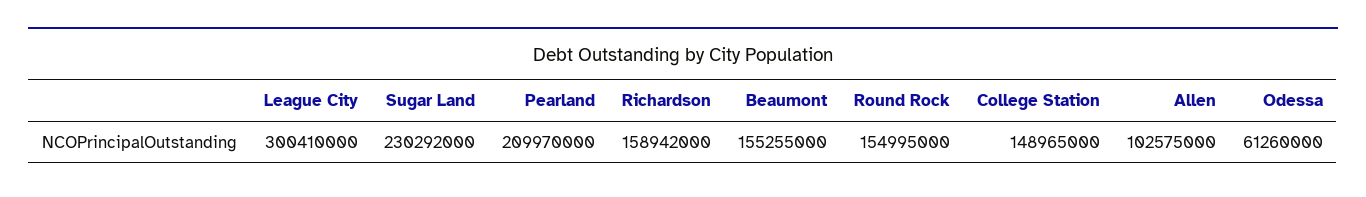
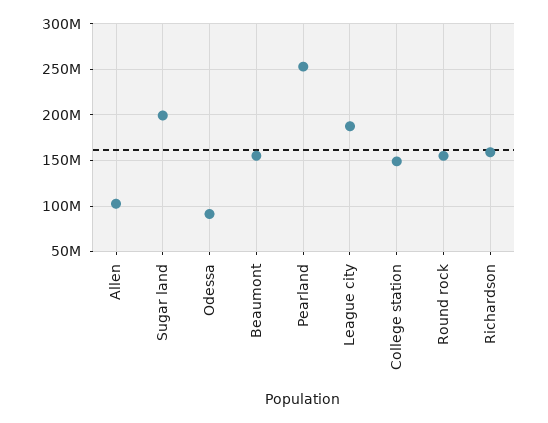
  {
-   "League City": 300410000,
+   "League City": 190000000,
-   "Sugar Land": 230292000,
+   "Sugar Land": 200000000,
-   "Pearland": 209970000,
+   "Pearland": 250000000,
    "Richardson": 158942000,
    "Beaumont": 155255000,
    "Round Rock": 154995000,
    "College Station": 148965000,
    "Allen": 102575000,
-   "Odessa": 61260000
+   "Odessa": 90000000
  }

